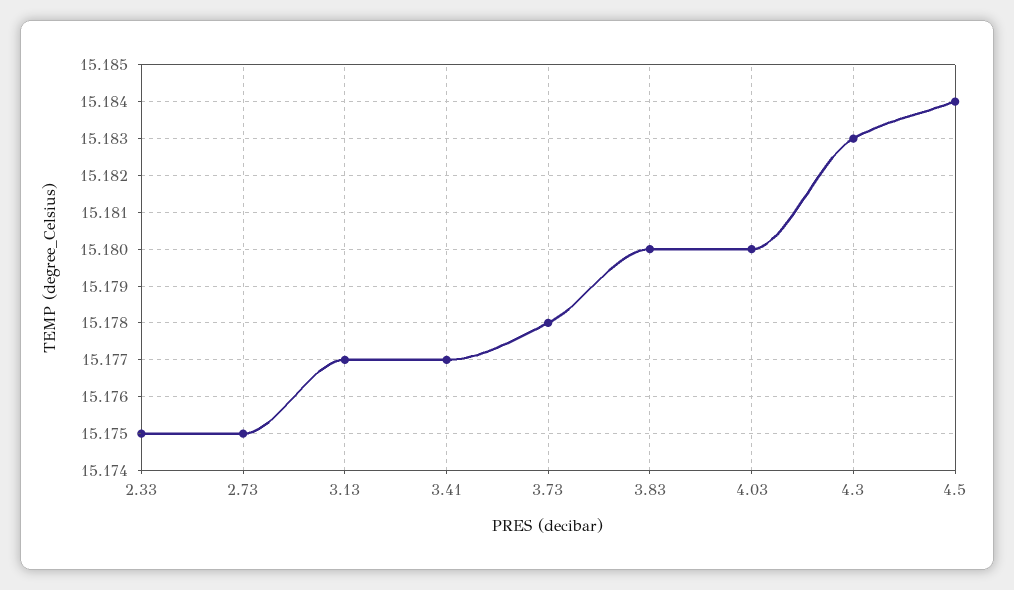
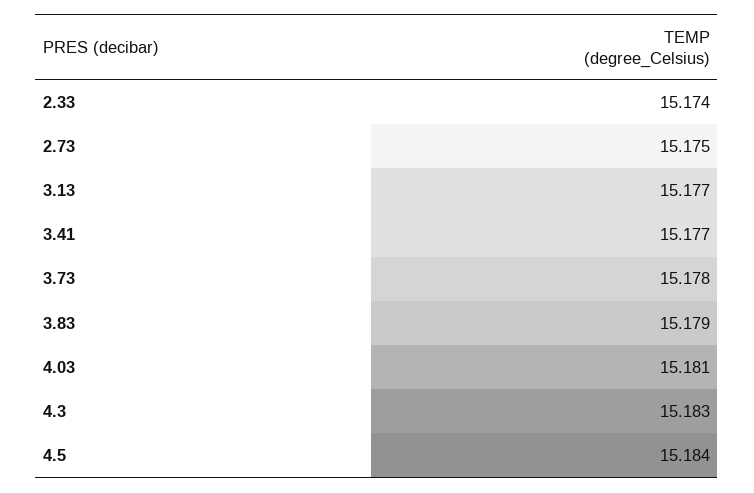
  {
-   "2.33": 15.175,
+   "2.33": 15.174,
    "2.73": 15.175,
    "3.13": 15.177,
    "3.41": 15.177,
    "3.73": 15.178,
-   "3.83": 15.18,
+   "3.83": 15.179,
-   "4.03": 15.18,
+   "4.03": 15.181,
    "4.3": 15.183,
    "4.5": 15.184
  }

